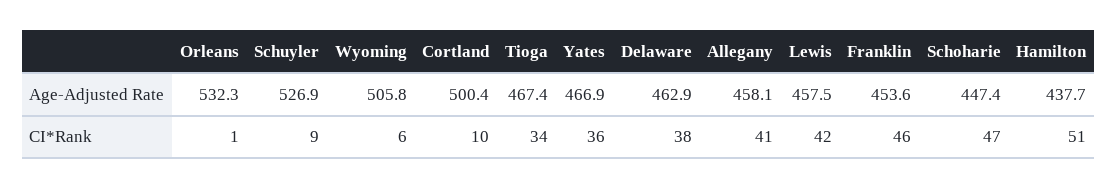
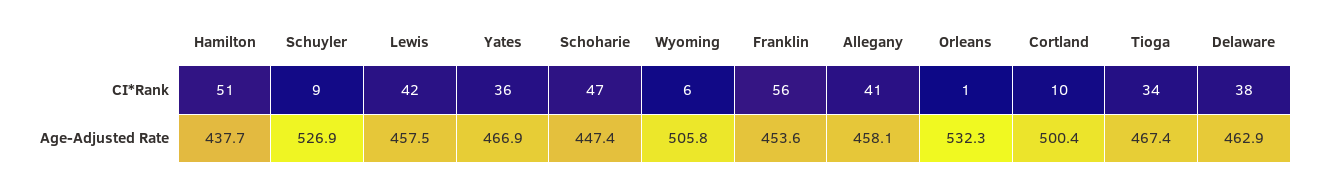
  {
    "Orleans": {
      "Age-Adjusted Rate": 532.3,
      "CI*Rank": 1
    },
    "Schuyler": {
      "Age-Adjusted Rate": 526.9,
      "CI*Rank": 9
    },
    "Wyoming": {
      "Age-Adjusted Rate": 505.8,
      "CI*Rank": 6
    },
    "Cortland": {
      "Age-Adjusted Rate": 500.4,
      "CI*Rank": 10
    },
    "Tioga": {
      "Age-Adjusted Rate": 467.4,
      "CI*Rank": 34
    },
    "Yates": {
      "Age-Adjusted Rate": 466.9,
      "CI*Rank": 36
    },
    "Delaware": {
      "Age-Adjusted Rate": 462.9,
      "CI*Rank": 38
    },
    "Allegany": {
      "Age-Adjusted Rate": 458.1,
      "CI*Rank": 41
    },
    "Lewis": {
      "Age-Adjusted Rate": 457.5,
      "CI*Rank": 42
    },
    "Franklin": {
      "Age-Adjusted Rate": 453.6,
-     "CI*Rank": 46
+     "CI*Rank": 56
    },
    "Schoharie": {
      "Age-Adjusted Rate": 447.4,
      "CI*Rank": 47
    },
    "Hamilton": {
      "Age-Adjusted Rate": 437.7,
      "CI*Rank": 51
    }
  }

